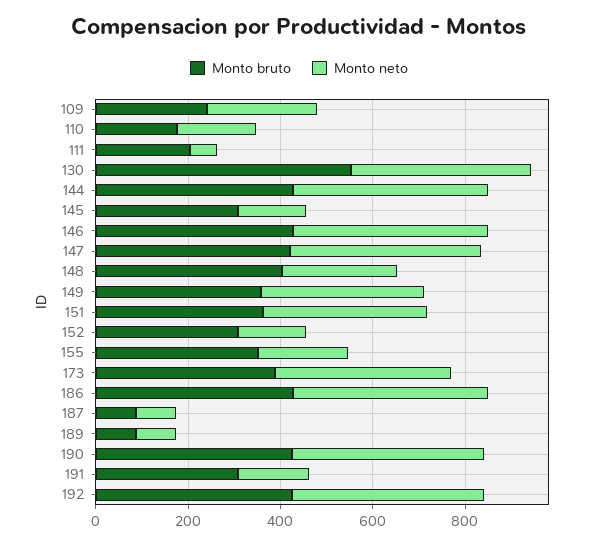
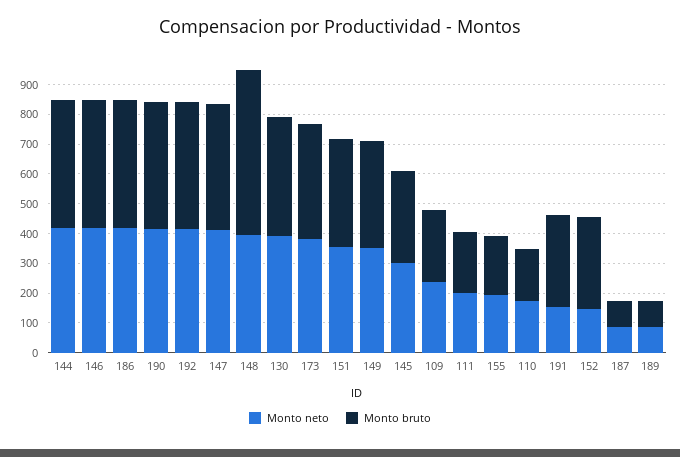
  {
    "Monto bruto": {
      "109": 250,
      "110": 200,
      "111": 200,
-     "130": 550,
+     "130": 400,
      "144": 450,
      "145": 300,
      "146": 450,
      "147": 400,
-     "148": 400,
+     "148": 550,
      "149": 350,
      "151": 350,
      "152": 300,
-     "155": 350,
+     "155": 200,
      "173": 400,
      "186": 450,
      "187": 100,
      "189": 100,
      "190": 400,
      "191": 300,
      "192": 400
    },
    "Monto neto": {
      "109": 250,
      "110": 150,
-     "111": 50,
+     "111": 200,
      "130": 400,
      "144": 400,
-     "145": 150,
+     "145": 300,
      "146": 400,
      "147": 400,
-     "148": 250,
+     "148": 400,
      "149": 350,
      "151": 350,
      "152": 150,
      "155": 200,
      "173": 400,
      "186": 400,
      "187": 100,
      "189": 100,
      "190": 400,
      "191": 150,
      "192": 400
    }
  }

